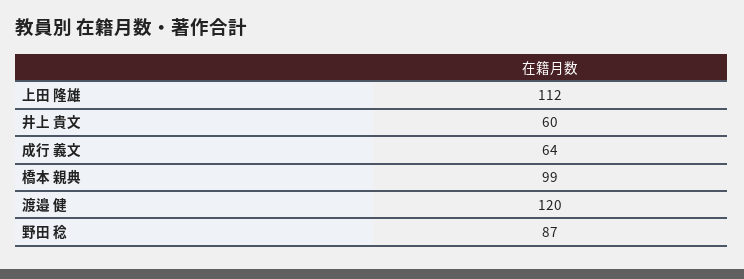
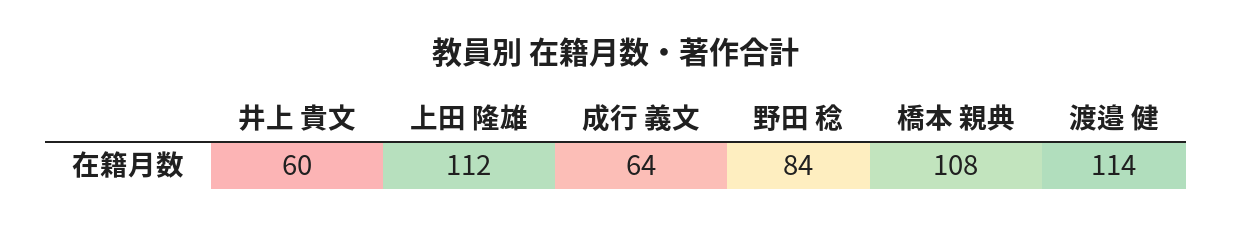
  {
    "上田 隆雄": 112,
    "井上 貴文": 60,
    "成行 義文": 64,
-   "橋本 親典": 99,
+   "橋本 親典": 108,
-   "渡邉 健": 120,
+   "渡邉 健": 114,
-   "野田 稔": 87
+   "野田 稔": 84
  }

